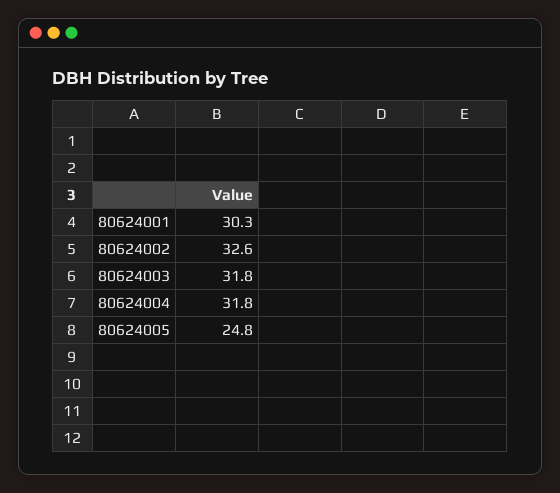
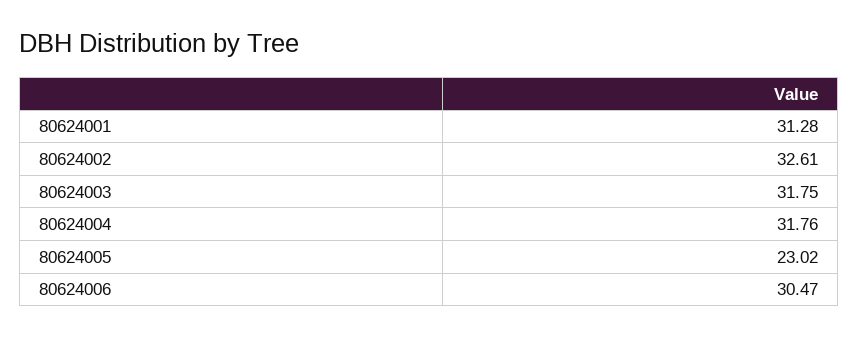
  {
-   "80624001": 30.3,
+   "80624001": 31.28,
    "80624002": 32.61,
    "80624003": 31.75,
    "80624004": 31.76,
-   "80624005": 24.8
+   "80624005": 23.02,
+   "80624006": 30.47
  }

